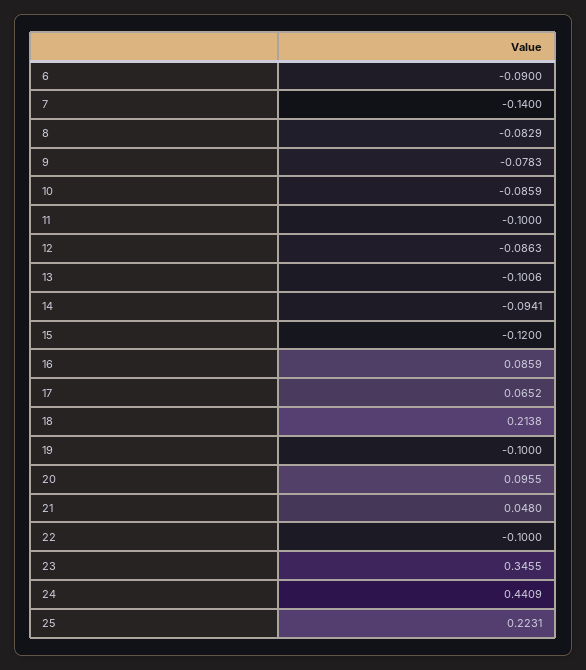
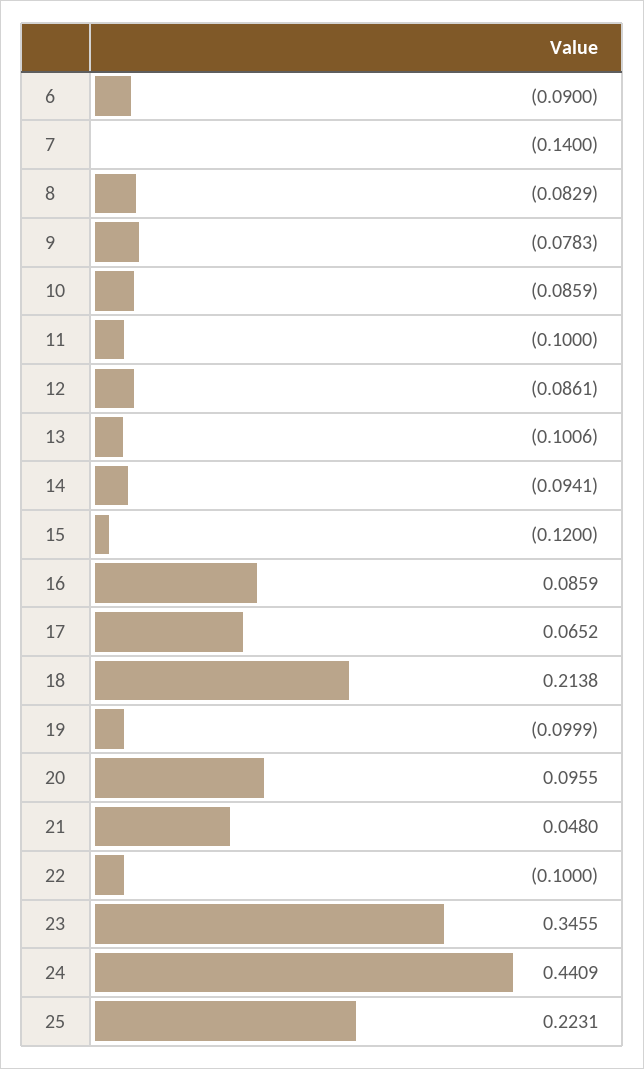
  {
    "6": -0.09,
    "7": -0.14,
    "8": -0.0829,
    "9": -0.0783,
    "10": -0.0859,
    "11": -0.1,
-   "12": -0.0863,
+   "12": -0.0861,
    "13": -0.1006,
    "14": -0.0941,
    "15": -0.12,
    "16": 0.0859,
    "17": 0.0652,
    "18": 0.2138,
-   "19": -0.1,
+   "19": -0.0999,
    "20": 0.0955,
    "21": 0.048,
    "22": -0.1,
    "23": 0.3455,
    "24": 0.4409,
    "25": 0.2231
  }

